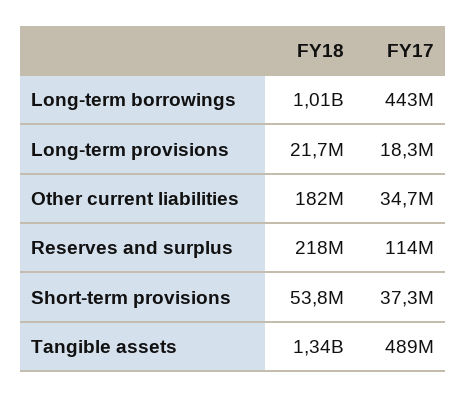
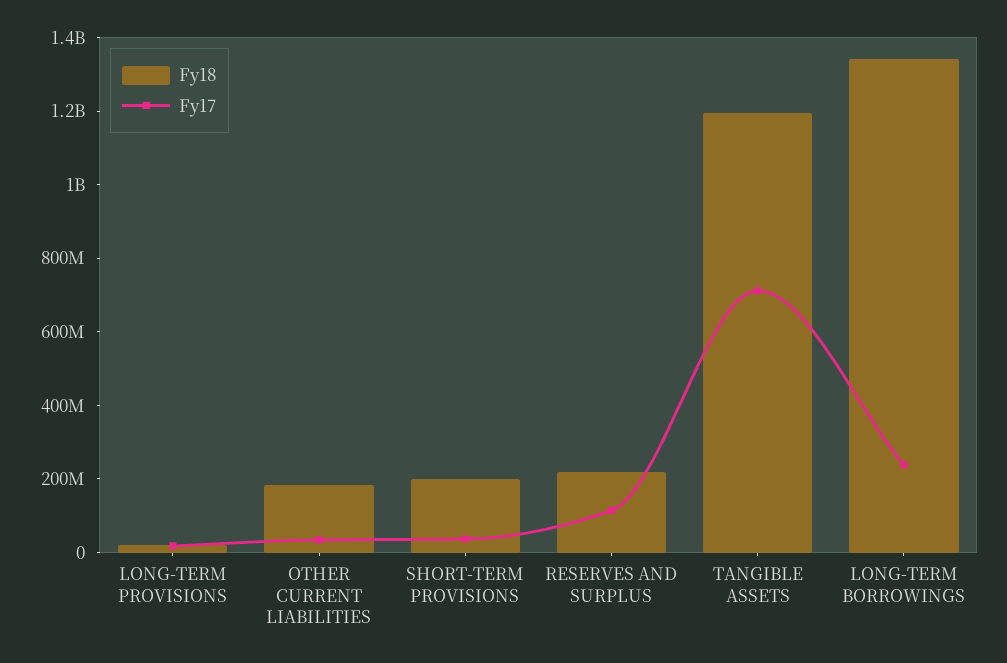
  {
    "FY18": {
-     "Long-term borrowings": 1010000000,
+     "Long-term borrowings": 1350000000,
      "Long-term provisions": 21700000,
      "Other current liabilities": 182000000,
      "Reserves and surplus": 218000000,
-     "Short-term provisions": 53800000,
+     "Short-term provisions": 200000000,
-     "Tangible assets": 1340000000
+     "Tangible assets": 1200000000
    },
    "FY17": {
-     "Long-term borrowings": 443000000,
+     "Long-term borrowings": 250000000,
      "Long-term provisions": 18300000,
      "Other current liabilities": 34700000,
      "Reserves and surplus": 114000000,
      "Short-term provisions": 37300000,
-     "Tangible assets": 489000000
+     "Tangible assets": 700000000
    }
  }

